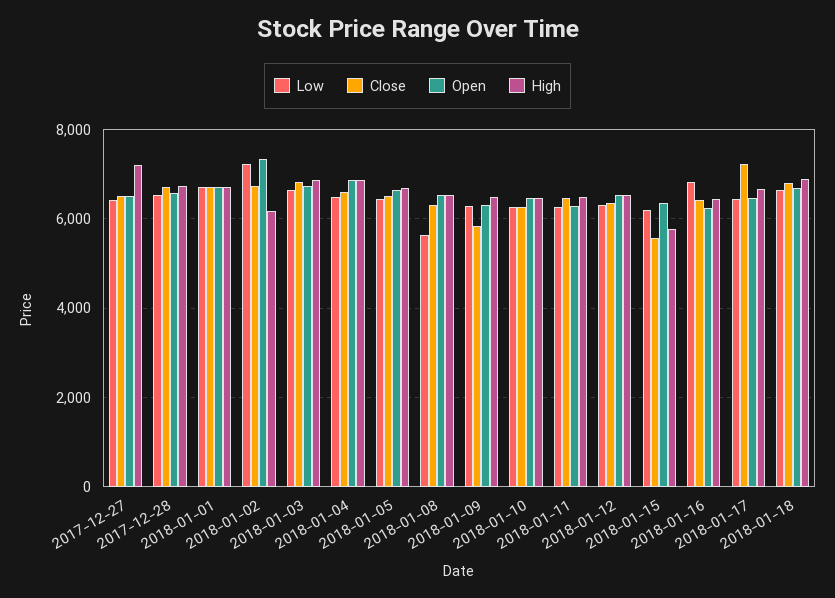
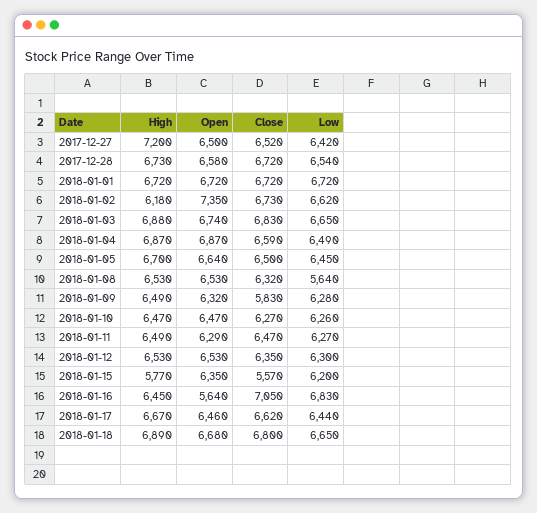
  {
    "Low": {
      "2017-12-27": 6420,
      "2017-12-28": 6540,
      "2018-01-01": 6720,
-     "2018-01-02": 7200,
+     "2018-01-02": 6620,
      "2018-01-03": 6650,
      "2018-01-04": 6490,
      "2018-01-05": 6450,
      "2018-01-08": 5640,
      "2018-01-09": 6280,
      "2018-01-10": 6260,
      "2018-01-11": 6270,
      "2018-01-12": 6300,
      "2018-01-15": 6200,
      "2018-01-16": 6830,
      "2018-01-17": 6440,
      "2018-01-18": 6650
    },
    "Close": {
      "2017-12-27": 6520,
      "2017-12-28": 6720,
      "2018-01-01": 6720,
      "2018-01-02": 6730,
      "2018-01-03": 6830,
      "2018-01-04": 6590,
      "2018-01-05": 6500,
      "2018-01-08": 6320,
      "2018-01-09": 5830,
      "2018-01-10": 6270,
      "2018-01-11": 6470,
      "2018-01-12": 6350,
      "2018-01-15": 5570,
-     "2018-01-16": 6400,
+     "2018-01-16": 7050,
-     "2018-01-17": 7200,
+     "2018-01-17": 6620,
      "2018-01-18": 6800
    },
    "Open": {
      "2017-12-27": 6500,
      "2017-12-28": 6580,
      "2018-01-01": 6720,
      "2018-01-02": 7350,
      "2018-01-03": 6740,
      "2018-01-04": 6870,
      "2018-01-05": 6640,
      "2018-01-08": 6530,
      "2018-01-09": 6320,
      "2018-01-10": 6470,
      "2018-01-11": 6290,
      "2018-01-12": 6530,
      "2018-01-15": 6350,
-     "2018-01-16": 6200,
+     "2018-01-16": 5640,
      "2018-01-17": 6460,
      "2018-01-18": 6680
    },
    "High": {
      "2017-12-27": 7200,
      "2017-12-28": 6730,
      "2018-01-01": 6720,
      "2018-01-02": 6180,
      "2018-01-03": 6880,
      "2018-01-04": 6870,
      "2018-01-05": 6700,
      "2018-01-08": 6530,
      "2018-01-09": 6490,
      "2018-01-10": 6470,
      "2018-01-11": 6490,
      "2018-01-12": 6530,
      "2018-01-15": 5770,
      "2018-01-16": 6450,
      "2018-01-17": 6670,
      "2018-01-18": 6890
    }
  }

